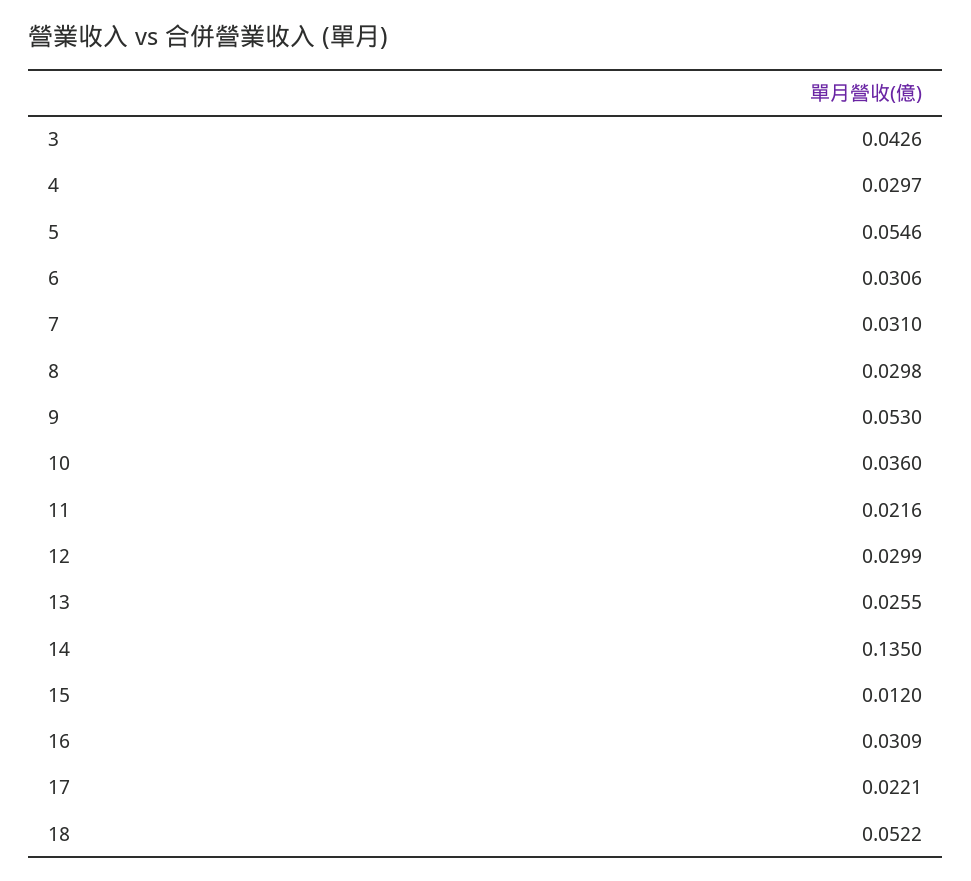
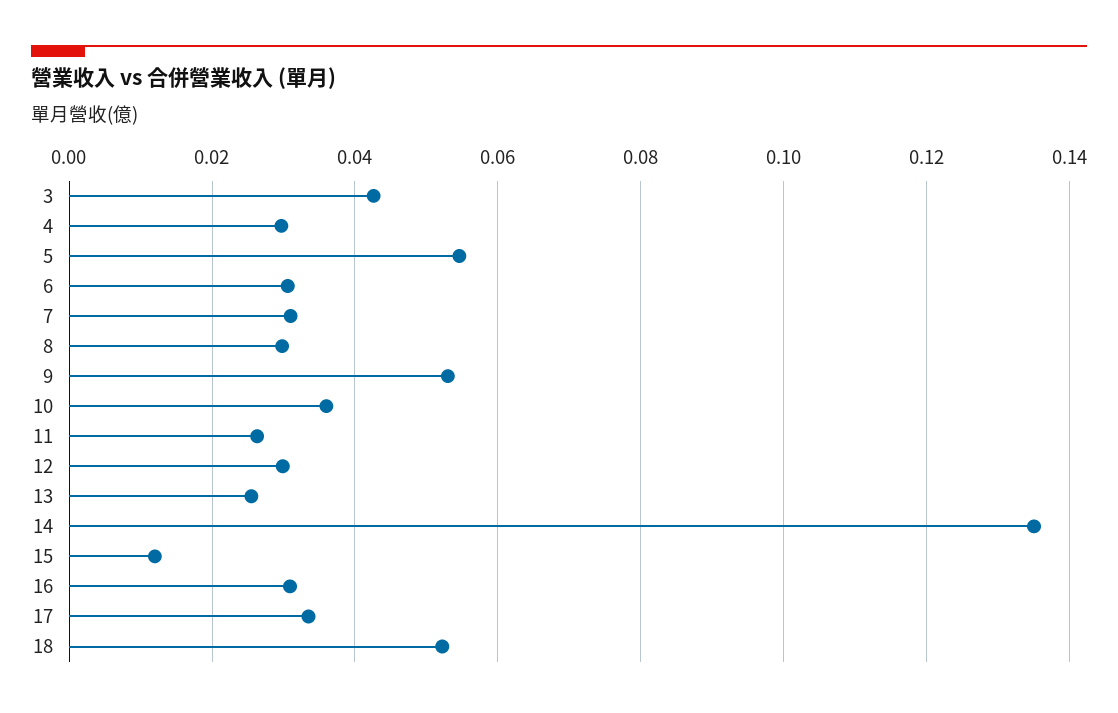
  {
    "3": 0.0426,
    "4": 0.0297,
    "5": 0.0546,
    "6": 0.0306,
    "7": 0.031,
    "8": 0.0298,
    "9": 0.053,
    "10": 0.036,
-   "11": 0.0216,
+   "11": 0.026,
    "12": 0.0299,
    "13": 0.0255,
    "14": 0.135,
    "15": 0.012,
    "16": 0.0309,
-   "17": 0.0221,
+   "17": 0.034,
    "18": 0.0522
  }

